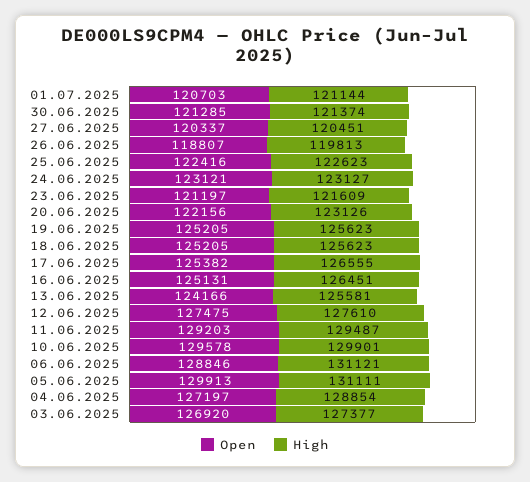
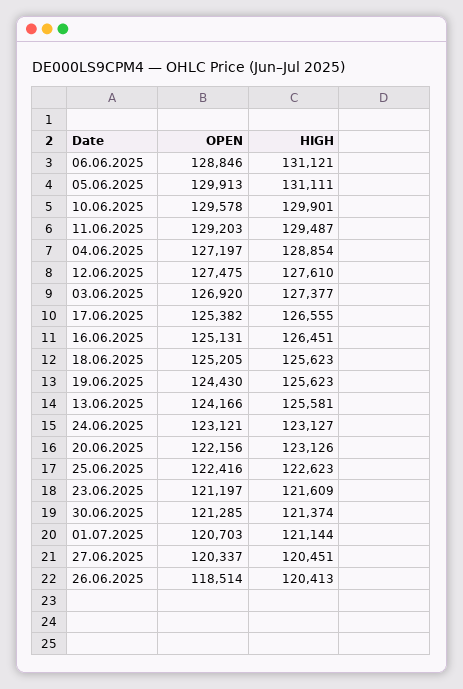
  {
    "Open": {
      "01.07.2025": 120703,
      "30.06.2025": 121285,
      "27.06.2025": 120337,
-     "26.06.2025": 118807,
+     "26.06.2025": 118514,
      "25.06.2025": 122416,
      "24.06.2025": 123121,
      "23.06.2025": 121197,
      "20.06.2025": 122156,
-     "19.06.2025": 125205,
+     "19.06.2025": 124430,
      "18.06.2025": 125205,
      "17.06.2025": 125382,
      "16.06.2025": 125131,
      "13.06.2025": 124166,
      "12.06.2025": 127475,
      "11.06.2025": 129203,
      "10.06.2025": 129578,
      "06.06.2025": 128846,
      "05.06.2025": 129913,
      "04.06.2025": 127197,
      "03.06.2025": 126920
    },
    "High": {
      "01.07.2025": 121144,
      "30.06.2025": 121374,
      "27.06.2025": 120451,
-     "26.06.2025": 119813,
+     "26.06.2025": 120413,
      "25.06.2025": 122623,
      "24.06.2025": 123127,
      "23.06.2025": 121609,
      "20.06.2025": 123126,
      "19.06.2025": 125623,
      "18.06.2025": 125623,
      "17.06.2025": 126555,
      "16.06.2025": 126451,
      "13.06.2025": 125581,
      "12.06.2025": 127610,
      "11.06.2025": 129487,
      "10.06.2025": 129901,
      "06.06.2025": 131121,
      "05.06.2025": 131111,
      "04.06.2025": 128854,
      "03.06.2025": 127377
    }
  }

